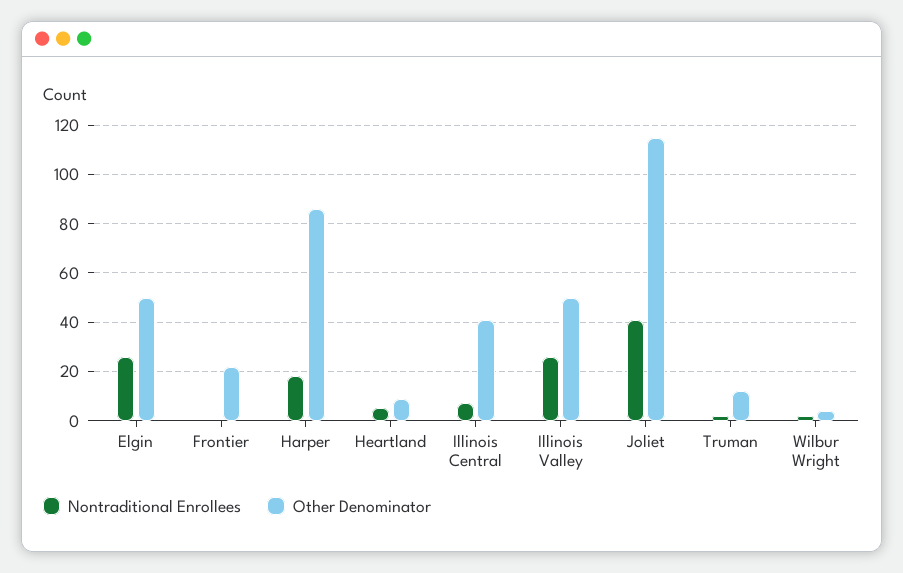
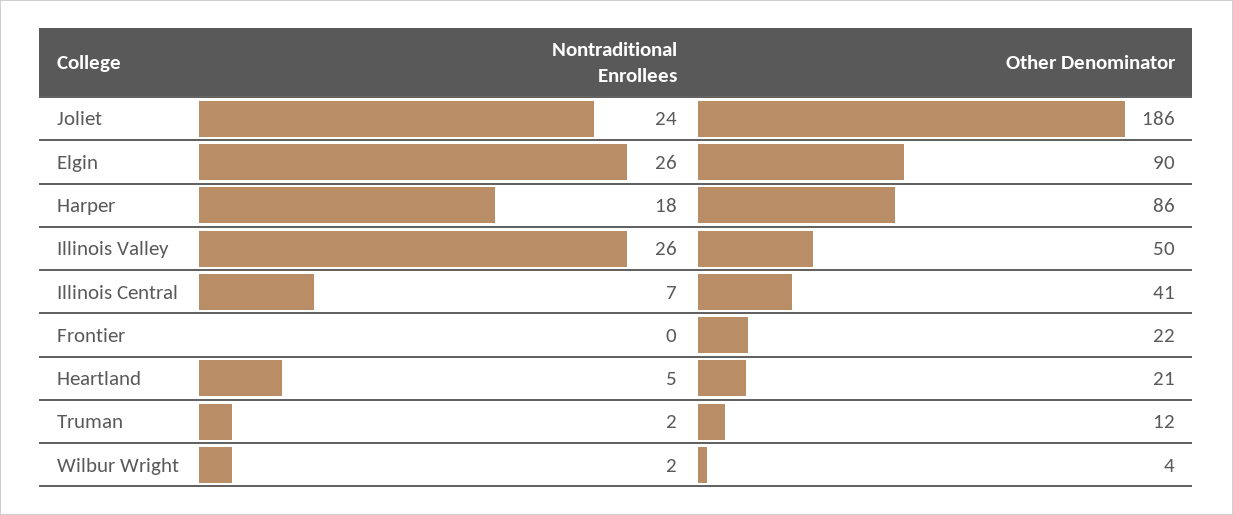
  {
    "Nontraditional Enrollees": {
      "Elgin": 26,
      "Frontier": 0,
      "Harper": 18,
      "Heartland": 5,
      "Illinois Central": 7,
      "Illinois Valley": 26,
-     "Joliet": 40,
+     "Joliet": 24,
      "Truman": 2,
      "Wilbur Wright": 2
    },
    "Other Denominator": {
-     "Elgin": 50,
+     "Elgin": 90,
      "Frontier": 22,
      "Harper": 86,
-     "Heartland": 10,
+     "Heartland": 21,
      "Illinois Central": 41,
      "Illinois Valley": 50,
-     "Joliet": 115,
+     "Joliet": 186,
      "Truman": 12,
      "Wilbur Wright": 4
    }
  }

